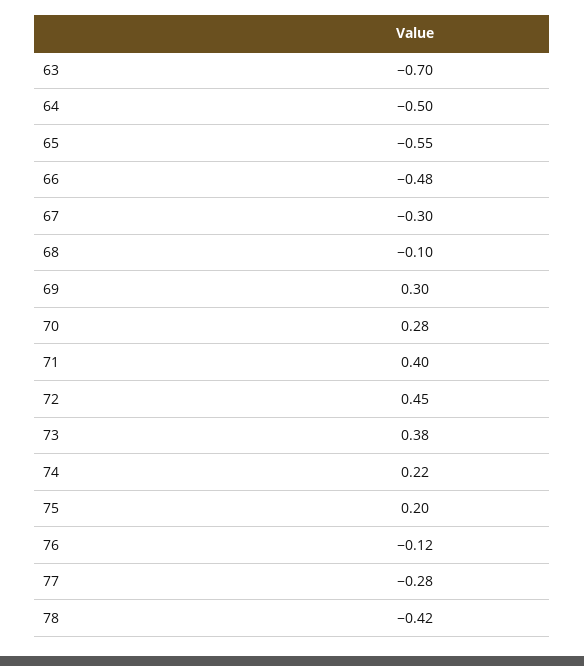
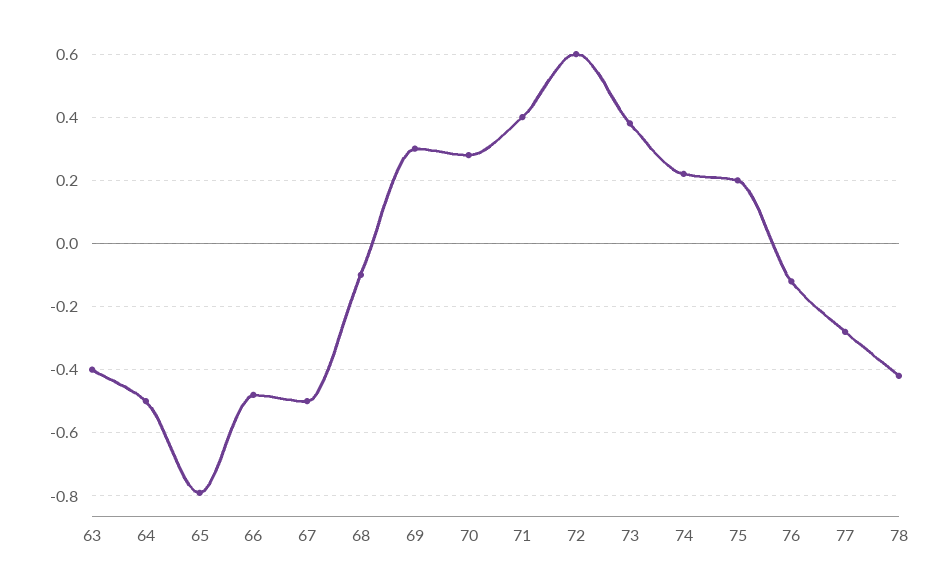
  {
-   "63": -0.7,
+   "63": -0.4,
    "64": -0.5,
-   "65": -0.55,
+   "65": -0.8,
    "66": -0.48,
-   "67": -0.3,
+   "67": -0.5,
    "68": -0.1,
    "69": 0.3,
    "70": 0.28,
    "71": 0.4,
-   "72": 0.45,
+   "72": 0.6,
    "73": 0.38,
    "74": 0.22,
    "75": 0.2,
    "76": -0.12,
    "77": -0.28,
    "78": -0.42
  }

